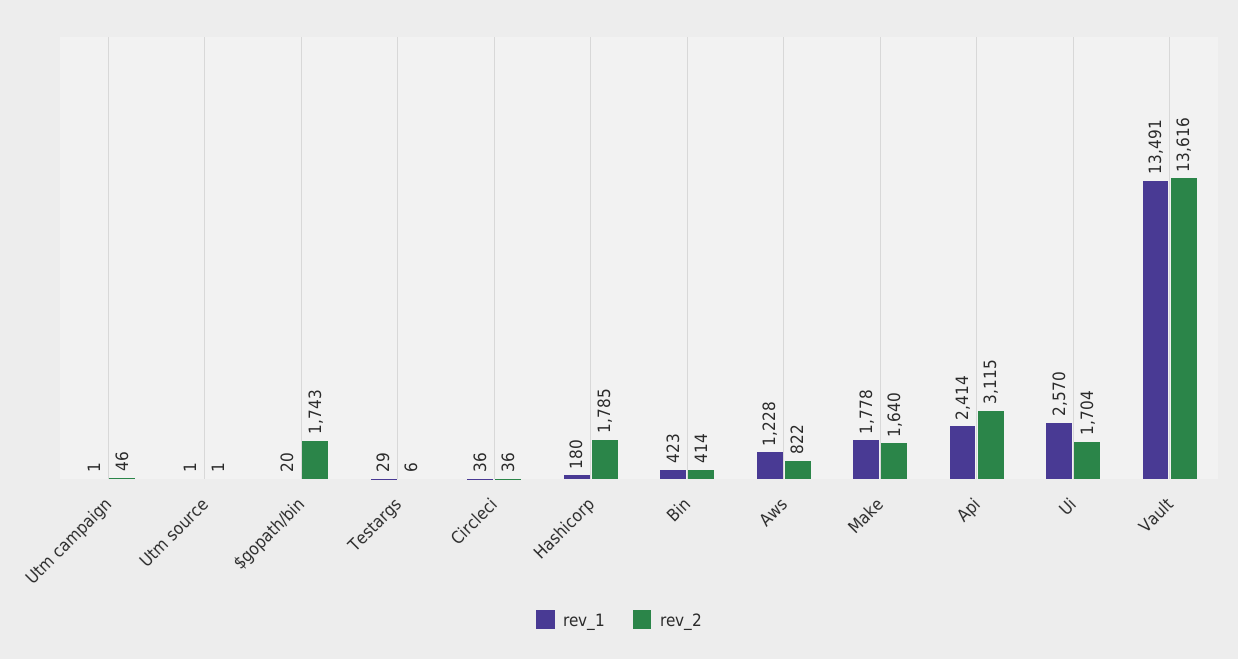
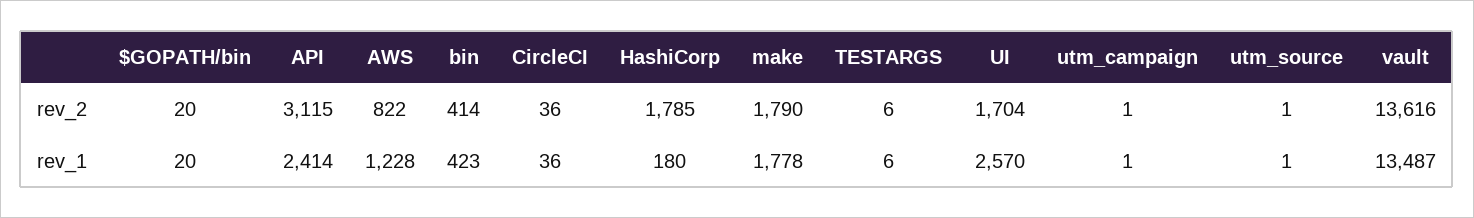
  {
    "rev_1": {
      "Utm campaign": 1,
      "Utm source": 1,
      "$gopath/bin": 20,
-     "Testargs": 29,
+     "Testargs": 6,
      "Circleci": 36,
      "Hashicorp": 180,
      "Bin": 423,
      "Aws": 1228,
      "Make": 1778,
      "Api": 2414,
      "Ui": 2570,
-     "Vault": 13491
+     "Vault": 13487
    },
    "rev_2": {
-     "Utm campaign": 46,
+     "Utm campaign": 1,
      "Utm source": 1,
-     "$gopath/bin": 1743,
+     "$gopath/bin": 20,
      "Testargs": 6,
      "Circleci": 36,
      "Hashicorp": 1785,
      "Bin": 414,
      "Aws": 822,
-     "Make": 1640,
+     "Make": 1790,
      "Api": 3115,
      "Ui": 1704,
      "Vault": 13616
    }
  }

